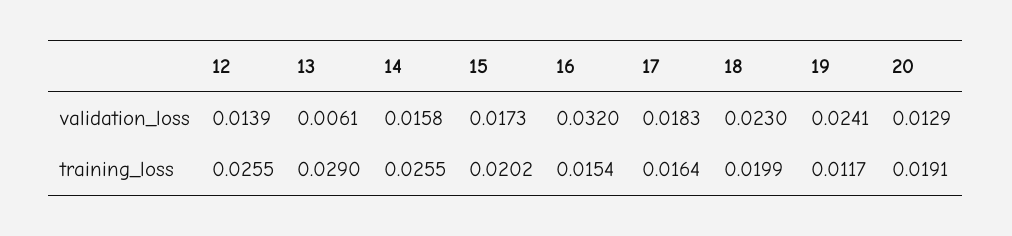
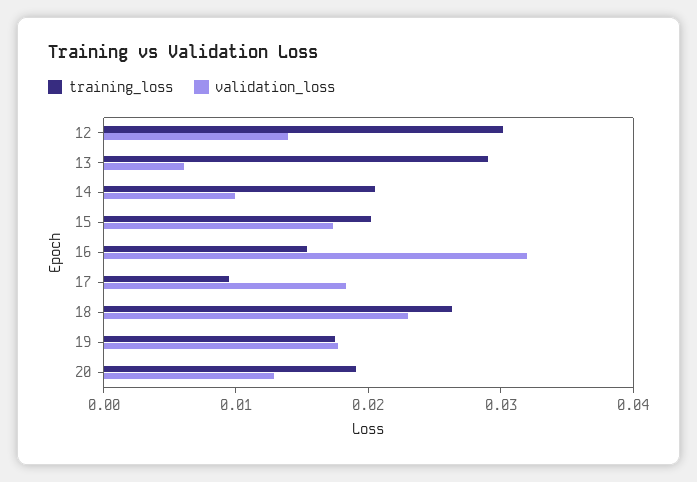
  {
    "validation_loss": {
      "12": 0.0139,
      "13": 0.0061,
-     "14": 0.0158,
+     "14": 0.01,
      "15": 0.0173,
      "16": 0.032,
      "17": 0.0183,
      "18": 0.023,
-     "19": 0.0241,
+     "19": 0.018,
      "20": 0.0129
    },
    "training_loss": {
-     "12": 0.0255,
+     "12": 0.03,
      "13": 0.029,
-     "14": 0.0255,
+     "14": 0.02,
      "15": 0.0202,
      "16": 0.0154,
-     "17": 0.0164,
+     "17": 0.01,
-     "18": 0.0199,
+     "18": 0.026,
-     "19": 0.0117,
+     "19": 0.018,
      "20": 0.0191
    }
  }

